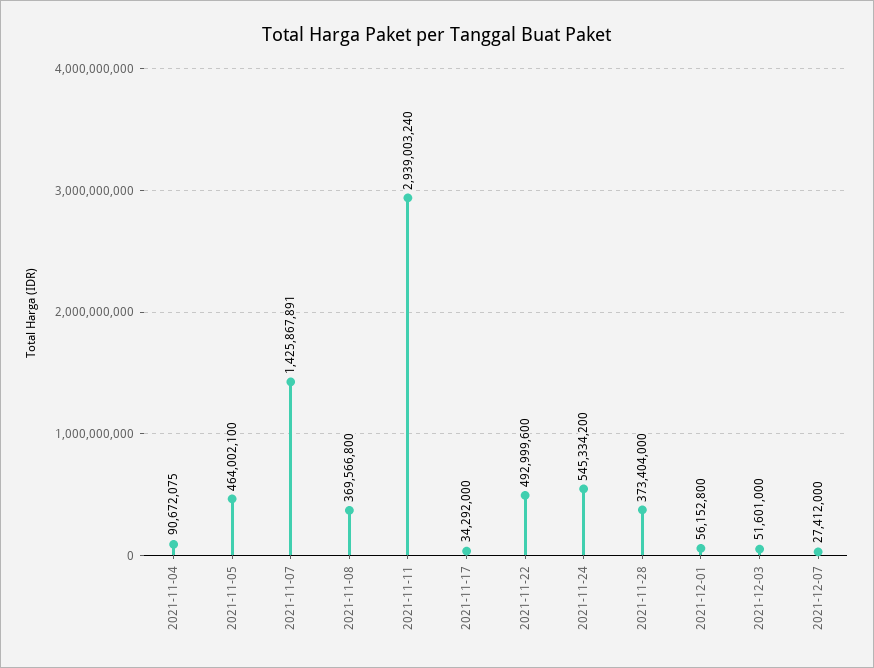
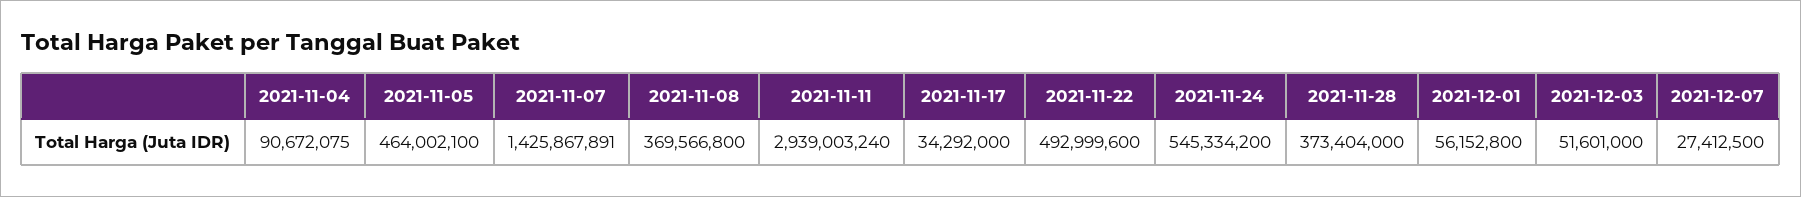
  {
    "2021-11-04": 90672075,
    "2021-11-05": 464002100,
    "2021-11-07": 1425867891,
    "2021-11-08": 369566800,
    "2021-11-11": 2939003240,
    "2021-11-17": 34292000,
    "2021-11-22": 492999600,
    "2021-11-24": 545334200,
    "2021-11-28": 373404000,
    "2021-12-01": 56152800,
    "2021-12-03": 51601000,
-   "2021-12-07": 27412000
+   "2021-12-07": 27412500
  }

